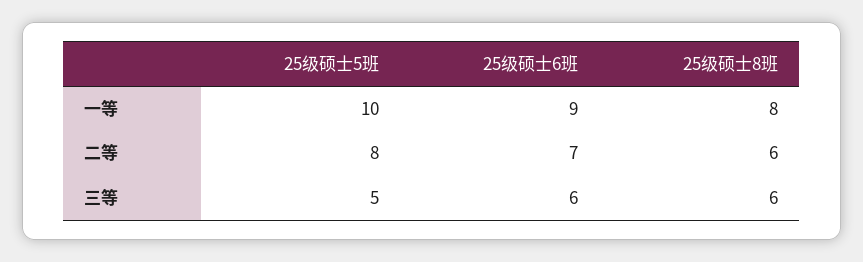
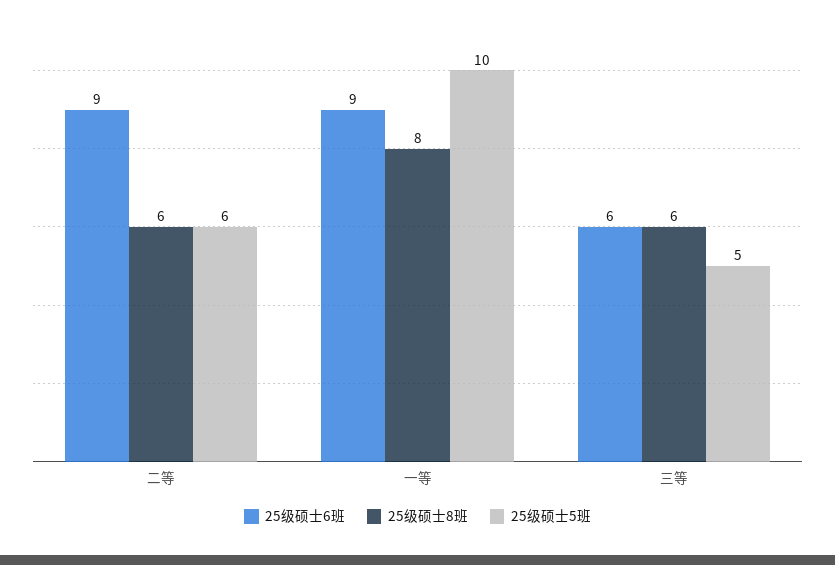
  {
    "25级硕士5班": {
      "一等": 10,
-     "二等": 8,
+     "二等": 6,
      "三等": 5
    },
    "25级硕士6班": {
      "一等": 9,
-     "二等": 7,
+     "二等": 9,
      "三等": 6
    },
    "25级硕士8班": {
      "一等": 8,
      "二等": 6,
      "三等": 6
    }
  }

